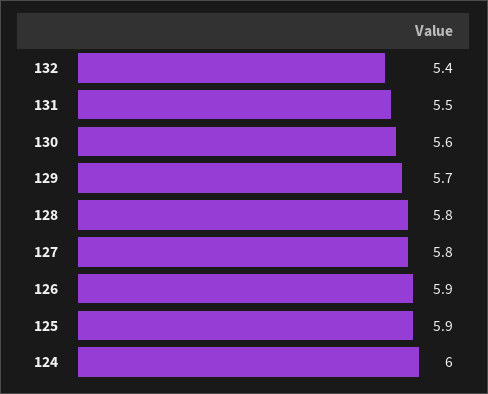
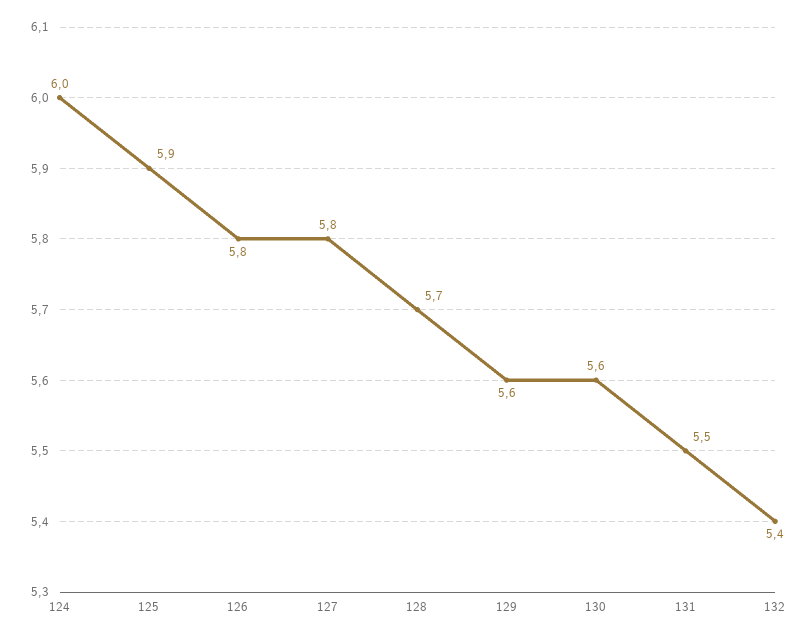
  {
    "132": 5.4,
    "131": 5.5,
    "130": 5.6,
-   "129": 5.7,
+   "129": 5.6,
-   "128": 5.8,
+   "128": 5.7,
    "127": 5.8,
-   "126": 5.9,
+   "126": 5.8,
    "125": 5.9,
    "124": 6
  }

